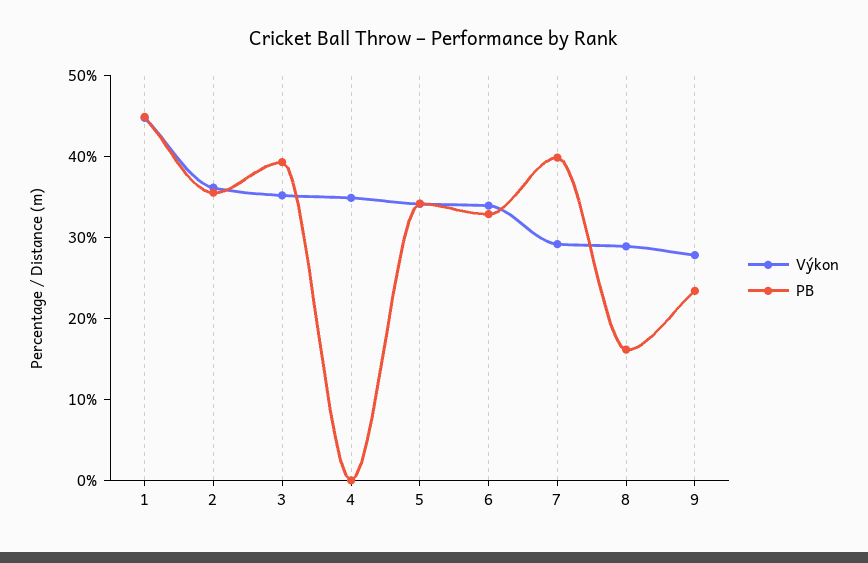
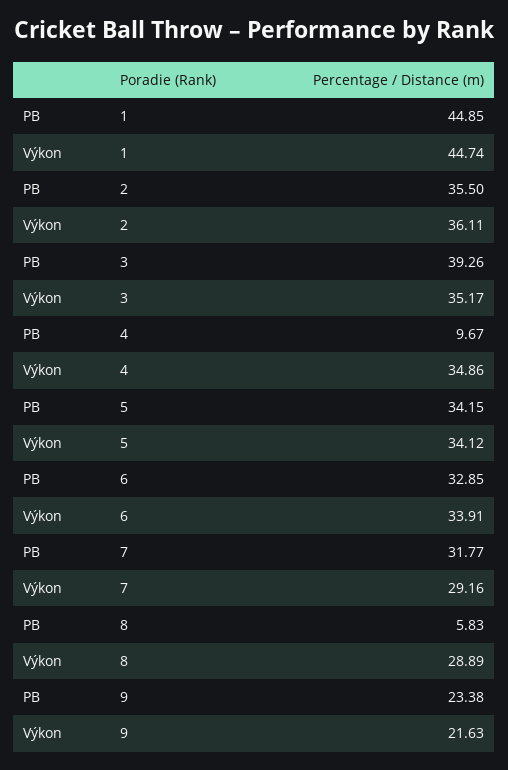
  {
    "Výkon": {
      "1": 44.74,
      "2": 36.11,
      "3": 35.17,
      "4": 34.86,
      "5": 34.12,
      "6": 33.91,
      "7": 29.16,
      "8": 28.89,
-     "9": 28
+     "9": 21.63
    },
    "PB": {
      "1": 44.85,
      "2": 35.5,
      "3": 39.26,
-     "4": 0,
+     "4": 9.67,
      "5": 34.15,
      "6": 32.85,
-     "7": 40,
+     "7": 31.77,
-     "8": 16,
+     "8": 5.83,
      "9": 23.38
    }
  }

